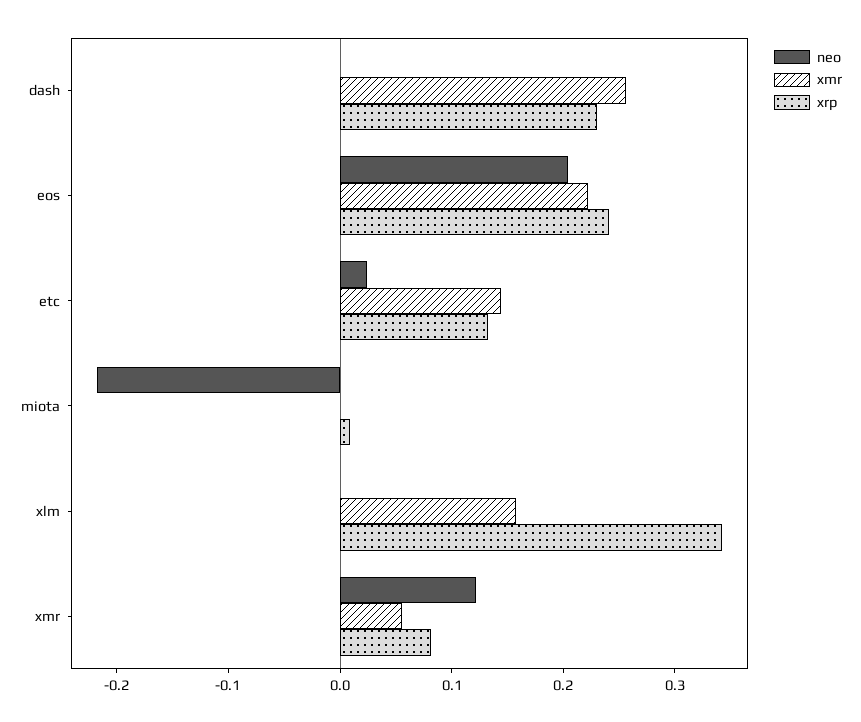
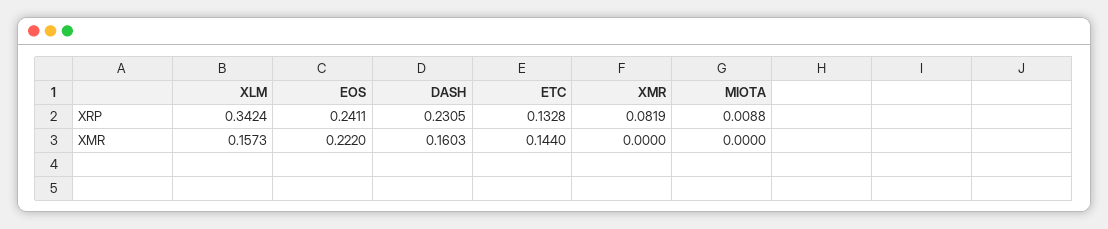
  {
-   "neo": {
-     "dash": 0,
-     "eos": 0.2,
-     "etc": 0.02,
-     "miota": -0.22,
-     "xlm": 0,
-     "xmr": 0.12
-   },
    "xmr": {
-     "dash": 0.26,
+     "dash": 0.1603,
      "eos": 0.222,
      "etc": 0.144,
      "miota": 0,
      "xlm": 0.1573,
-     "xmr": 0.06
+     "xmr": 0
    },
    "xrp": {
      "dash": 0.2305,
      "eos": 0.2411,
      "etc": 0.1328,
      "miota": 0.0088,
      "xlm": 0.3424,
      "xmr": 0.0819
    }
  }

